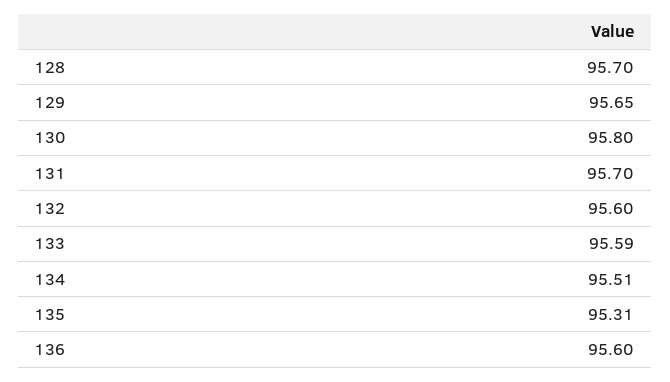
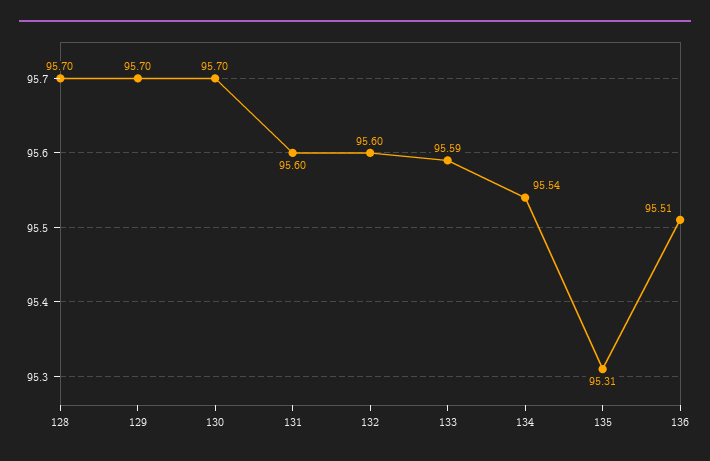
  {
    "128": 95.7,
-   "129": 95.65,
+   "129": 95.7,
-   "130": 95.8,
+   "130": 95.7,
-   "131": 95.7,
+   "131": 95.6,
    "132": 95.6,
    "133": 95.59,
-   "134": 95.51,
+   "134": 95.54,
    "135": 95.31,
-   "136": 95.6
+   "136": 95.51
  }

